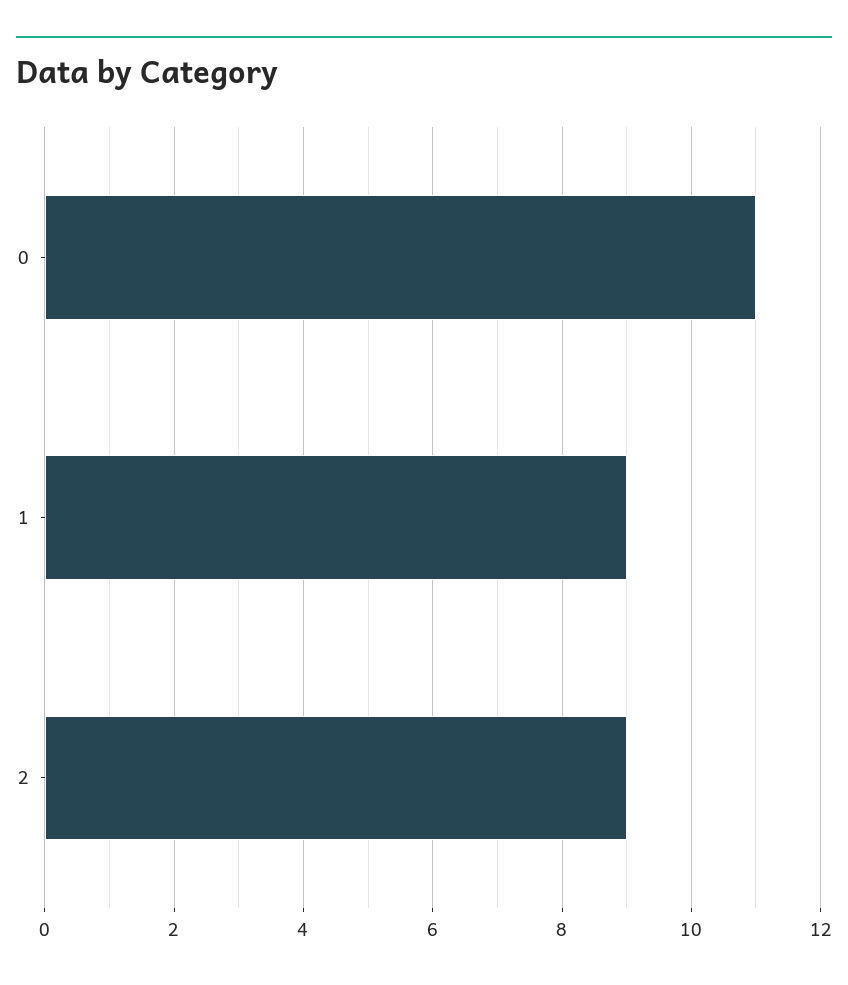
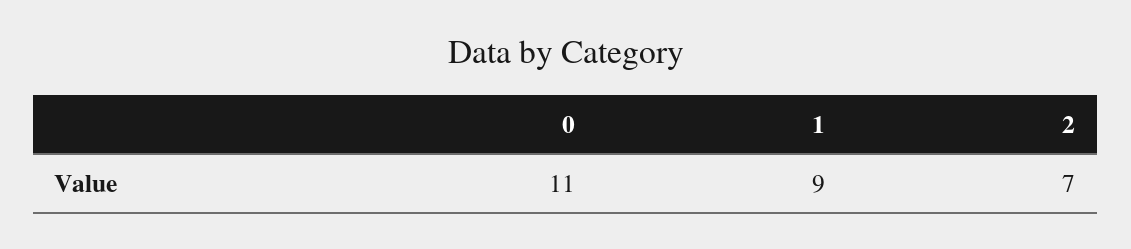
  {
    "0": 11,
    "1": 9,
-   "2": 9
+   "2": 7
  }

